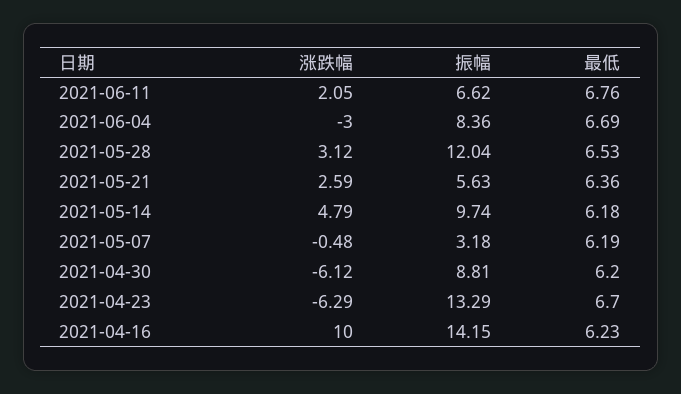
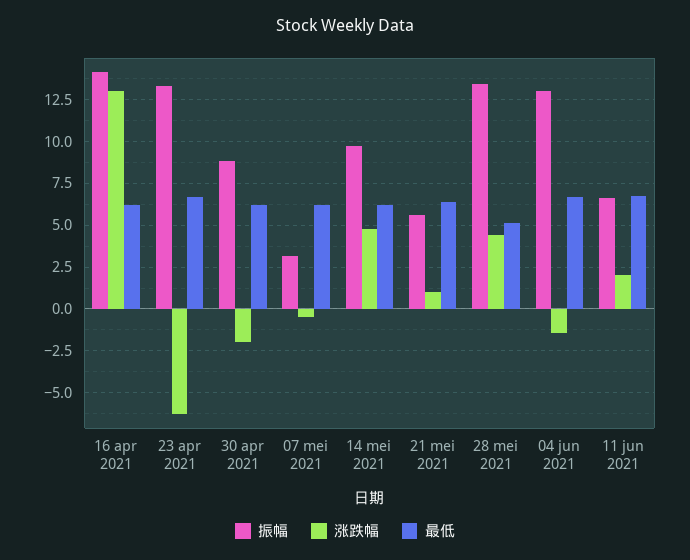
  {
    "涨跌幅": {
      "2021-06-11": 2.05,
-     "2021-06-04": -3,
+     "2021-06-04": -1.5,
-     "2021-05-28": 3.12,
+     "2021-05-28": 4.5,
-     "2021-05-21": 2.59,
+     "2021-05-21": 1,
      "2021-05-14": 4.79,
      "2021-05-07": -0.48,
-     "2021-04-30": -6.12,
+     "2021-04-30": -2,
      "2021-04-23": -6.29,
-     "2021-04-16": 10
+     "2021-04-16": 13
    },
    "振幅": {
      "2021-06-11": 6.62,
-     "2021-06-04": 8.36,
+     "2021-06-04": 13,
-     "2021-05-28": 12.04,
+     "2021-05-28": 13.5,
      "2021-05-21": 5.63,
      "2021-05-14": 9.74,
      "2021-05-07": 3.18,
      "2021-04-30": 8.81,
      "2021-04-23": 13.29,
      "2021-04-16": 14.15
    },
    "最低": {
      "2021-06-11": 6.76,
      "2021-06-04": 6.69,
-     "2021-05-28": 6.53,
+     "2021-05-28": 5,
      "2021-05-21": 6.36,
      "2021-05-14": 6.18,
      "2021-05-07": 6.19,
      "2021-04-30": 6.2,
      "2021-04-23": 6.7,
      "2021-04-16": 6.23
    }
  }

